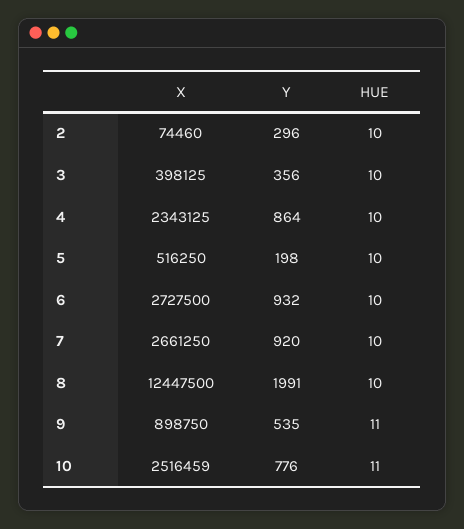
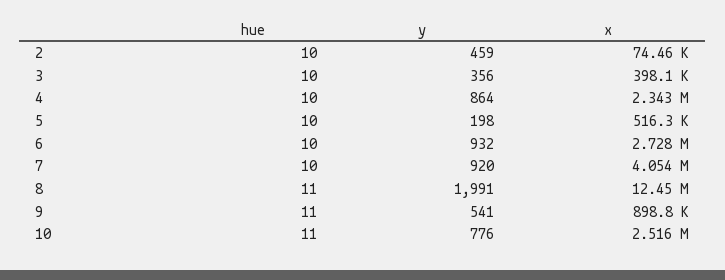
  {
    "X": {
      "2": 74460,
      "3": 398125,
      "4": 2343125,
      "5": 516250,
      "6": 2727500,
-     "7": 2661250,
+     "7": 4054000,
      "8": 12447500,
      "9": 898750,
      "10": 2516459
    },
    "Y": {
-     "2": 296,
+     "2": 459,
      "3": 356,
      "4": 864,
      "5": 198,
      "6": 932,
      "7": 920,
      "8": 1991,
-     "9": 535,
+     "9": 541,
      "10": 776
    },
    "HUE": {
      "2": 10,
      "3": 10,
      "4": 10,
      "5": 10,
      "6": 10,
      "7": 10,
-     "8": 10,
+     "8": 11,
      "9": 11,
      "10": 11
    }
  }

